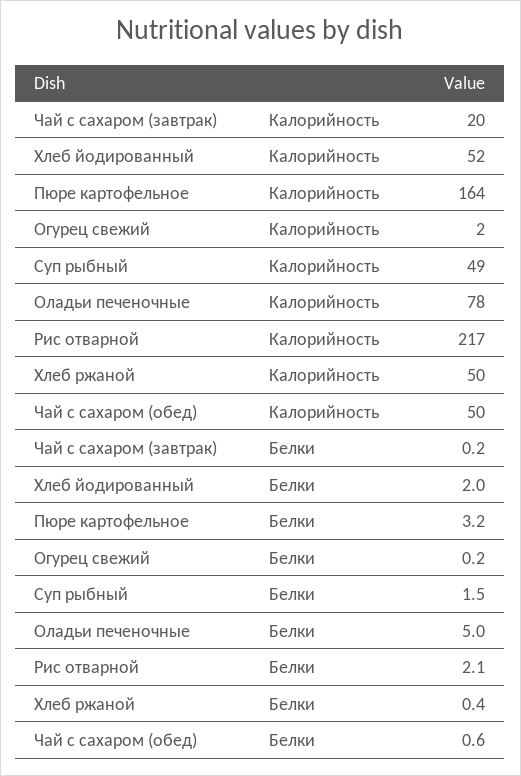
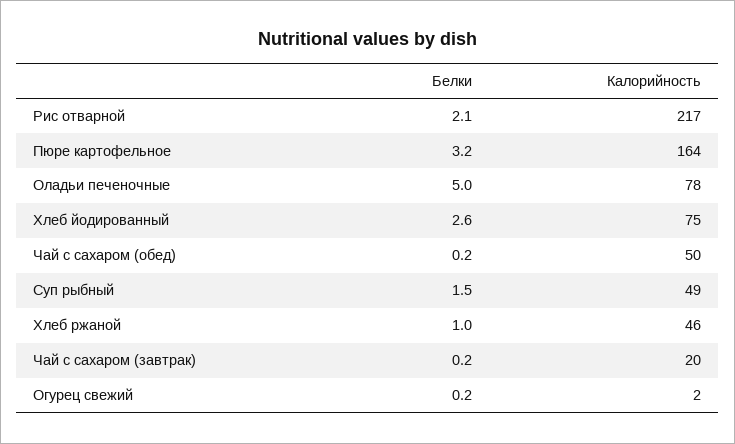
  {
    "Чай с сахаром (завтрак)": {
      "Калорийность": 20,
      "Белки": 0.2
    },
    "Хлеб йодированный": {
-     "Калорийность": 52,
+     "Калорийность": 75,
-     "Белки": 2
+     "Белки": 2.6
    },
    "Пюре картофельное": {
      "Калорийность": 164,
      "Белки": 3.2
    },
    "Огурец свежий": {
      "Калорийность": 2,
      "Белки": 0.2
    },
    "Суп рыбный": {
      "Калорийность": 49,
      "Белки": 1.5
    },
    "Оладьи печеночные": {
      "Калорийность": 78,
      "Белки": 5
    },
    "Рис отварной": {
      "Калорийность": 217,
      "Белки": 2.1
    },
    "Хлеб ржаной": {
-     "Калорийность": 50,
+     "Калорийность": 46,
-     "Белки": 0.4
+     "Белки": 1
    },
    "Чай с сахаром (обед)": {
      "Калорийность": 50,
-     "Белки": 0.6
+     "Белки": 0.2
    }
  }

